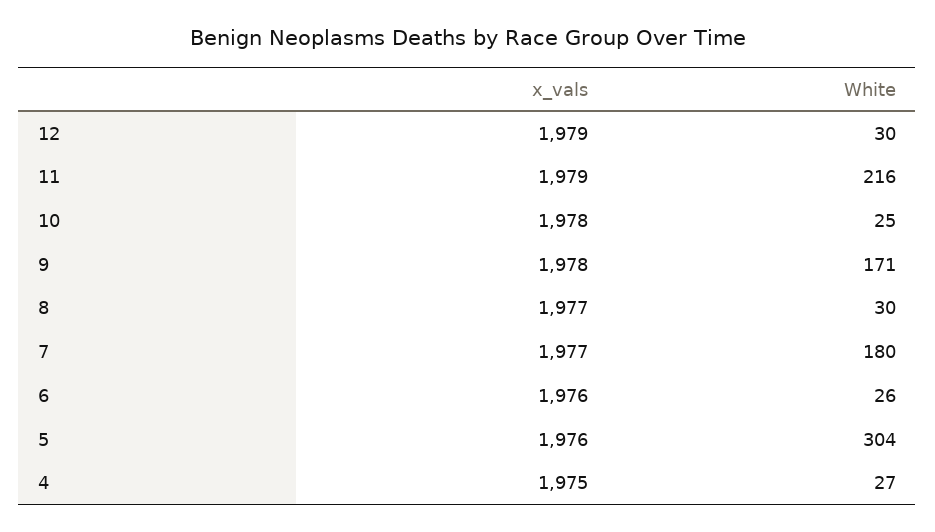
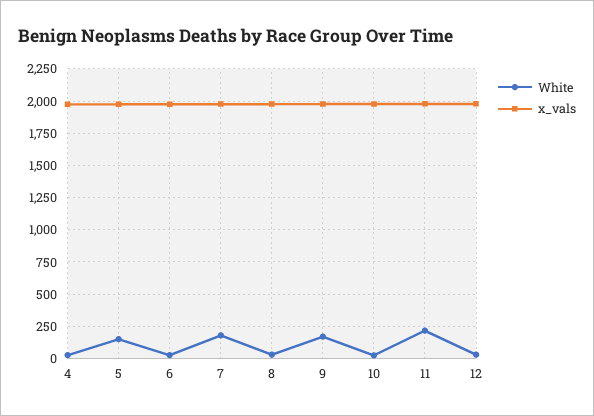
  {
    "x_vals": {
      "12": 1979,
      "11": 1979,
      "10": 1978,
      "9": 1978,
      "8": 1977,
      "7": 1977,
      "6": 1976,
      "5": 1976,
      "4": 1975
    },
    "White": {
      "12": 30,
      "11": 216,
      "10": 25,
      "9": 171,
      "8": 30,
      "7": 180,
      "6": 26,
-     "5": 304,
+     "5": 150,
      "4": 27
    }
  }

